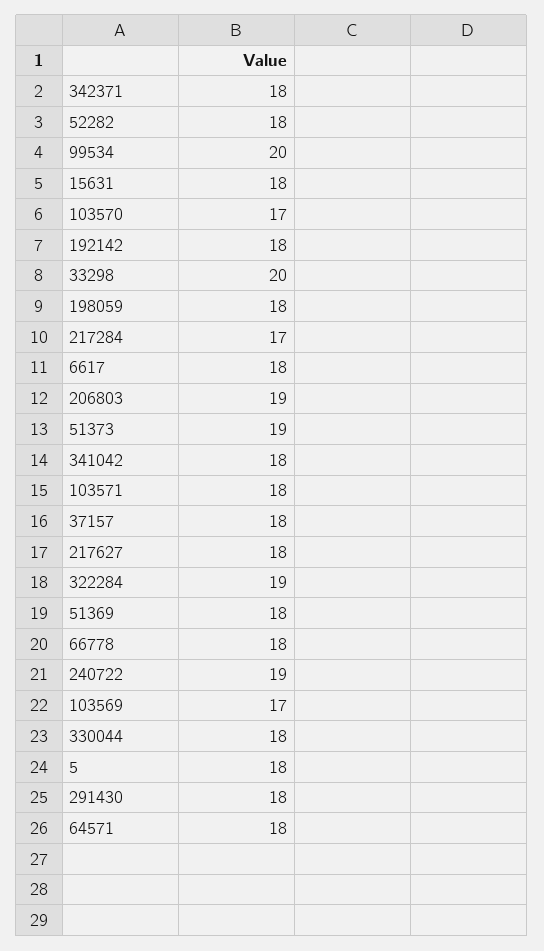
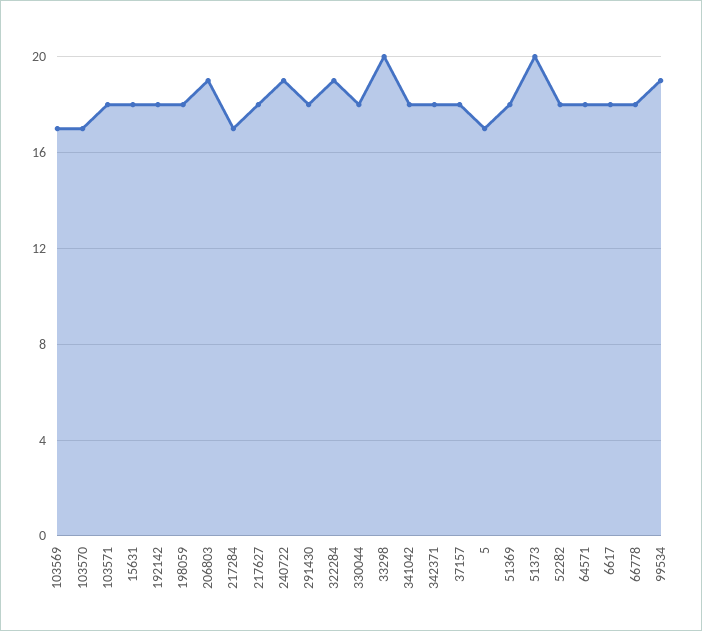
  {
    "342371": 18,
    "52282": 18,
-   "99534": 20,
+   "99534": 19,
    "15631": 18,
    "103570": 17,
    "192142": 18,
    "33298": 20,
    "198059": 18,
    "217284": 17,
    "6617": 18,
    "206803": 19,
-   "51373": 19,
+   "51373": 20,
    "341042": 18,
    "103571": 18,
    "37157": 18,
    "217627": 18,
    "322284": 19,
    "51369": 18,
    "66778": 18,
    "240722": 19,
    "103569": 17,
    "330044": 18,
-   "5": 18,
+   "5": 17,
    "291430": 18,
    "64571": 18
  }

